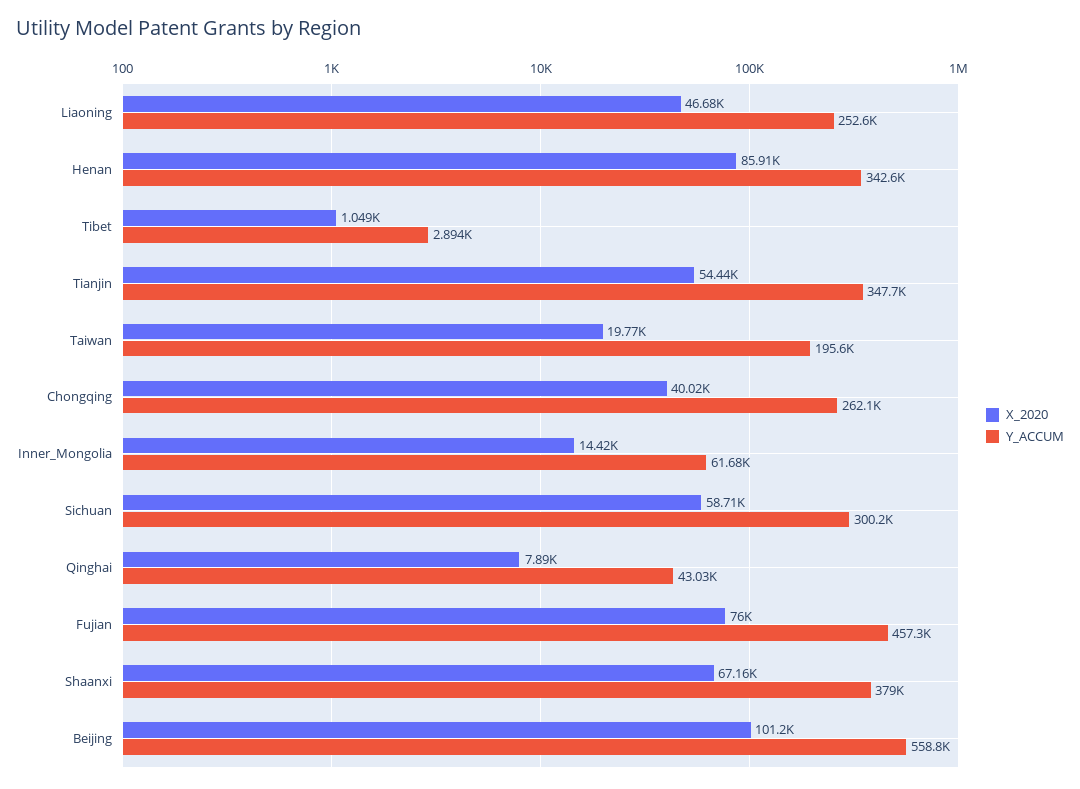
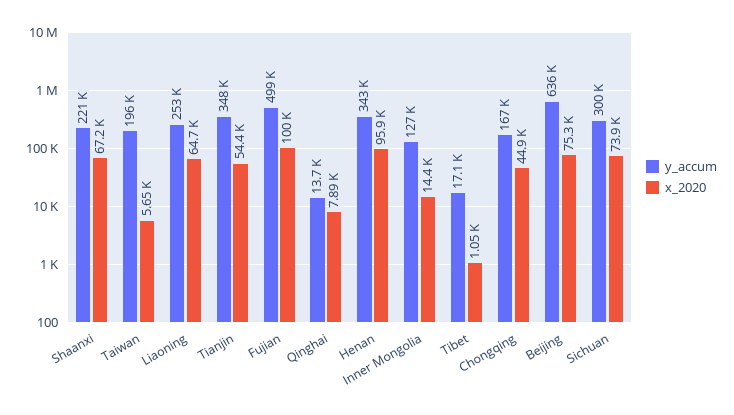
  {
    "X_2020": {
-     "Liaoning": 46680,
+     "Liaoning": 64700,
-     "Henan": 85910,
+     "Henan": 95900,
      "Tibet": 1049,
      "Tianjin": 54440,
-     "Taiwan": 19770,
+     "Taiwan": 5650,
-     "Chongqing": 40020,
+     "Chongqing": 44900,
      "Inner_Mongolia": 14420,
-     "Sichuan": 58710,
+     "Sichuan": 73900,
      "Qinghai": 7890,
-     "Fujian": 76000,
+     "Fujian": 100000,
      "Shaanxi": 67160,
-     "Beijing": 101200
+     "Beijing": 75300
    },
    "Y_ACCUM": {
      "Liaoning": 252600,
      "Henan": 342600,
-     "Tibet": 2894,
+     "Tibet": 17100,
      "Tianjin": 347700,
      "Taiwan": 195600,
-     "Chongqing": 262100,
+     "Chongqing": 167000,
-     "Inner_Mongolia": 61680,
+     "Inner_Mongolia": 127000,
      "Sichuan": 300200,
-     "Qinghai": 43030,
+     "Qinghai": 13700,
-     "Fujian": 457300,
+     "Fujian": 499000,
-     "Shaanxi": 379000,
+     "Shaanxi": 221000,
-     "Beijing": 558800
+     "Beijing": 636000
    }
  }

